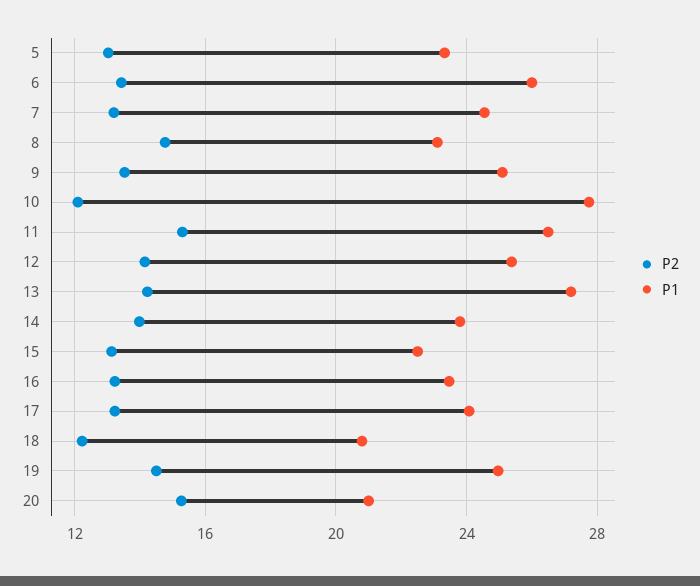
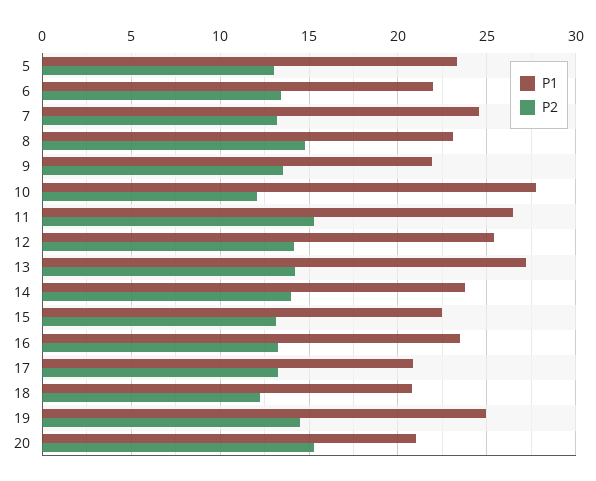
  {
    "P2": {
      "5": 13,
      "6": 13.5,
      "7": 13,
      "8": 15,
      "9": 13.5,
      "10": 12,
      "11": 15.5,
      "12": 14,
      "13": 14,
      "14": 14,
      "15": 13,
      "16": 13,
      "17": 13,
      "18": 12,
      "19": 14.5,
      "20": 15.5
    },
    "P1": {
      "5": 23.5,
-     "6": 26,
+     "6": 22,
      "7": 24.5,
      "8": 23,
-     "9": 25,
+     "9": 22,
      "10": 28,
      "11": 26.5,
      "12": 25.5,
      "13": 27,
      "14": 24,
      "15": 22.5,
      "16": 23.5,
-     "17": 24,
+     "17": 21,
      "18": 21,
      "19": 25,
      "20": 21
    }
  }

